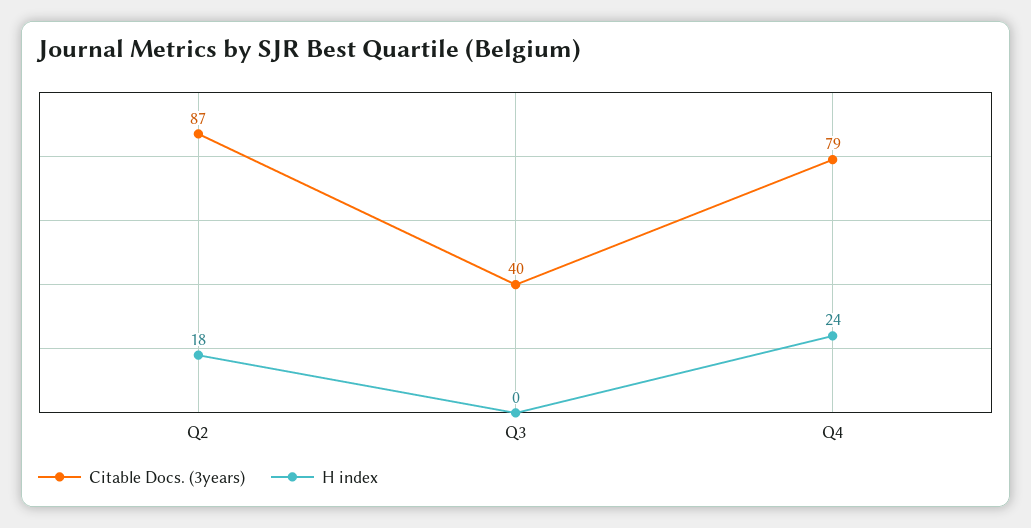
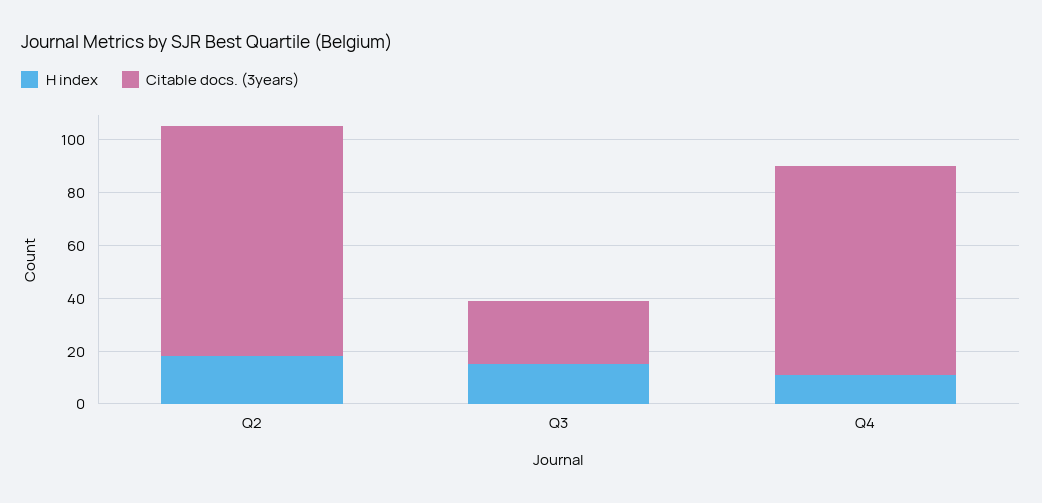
  {
    "Citable Docs. (3years)": {
      "Q2": 87,
-     "Q3": 40,
+     "Q3": 25,
      "Q4": 79
    },
    "H index": {
      "Q2": 18,
-     "Q3": 0,
+     "Q3": 15,
-     "Q4": 24
+     "Q4": 10
    }
  }

